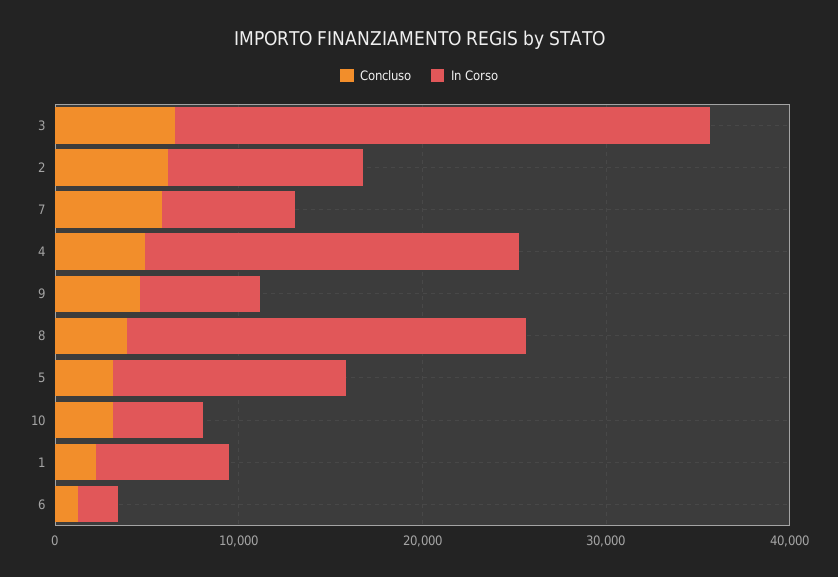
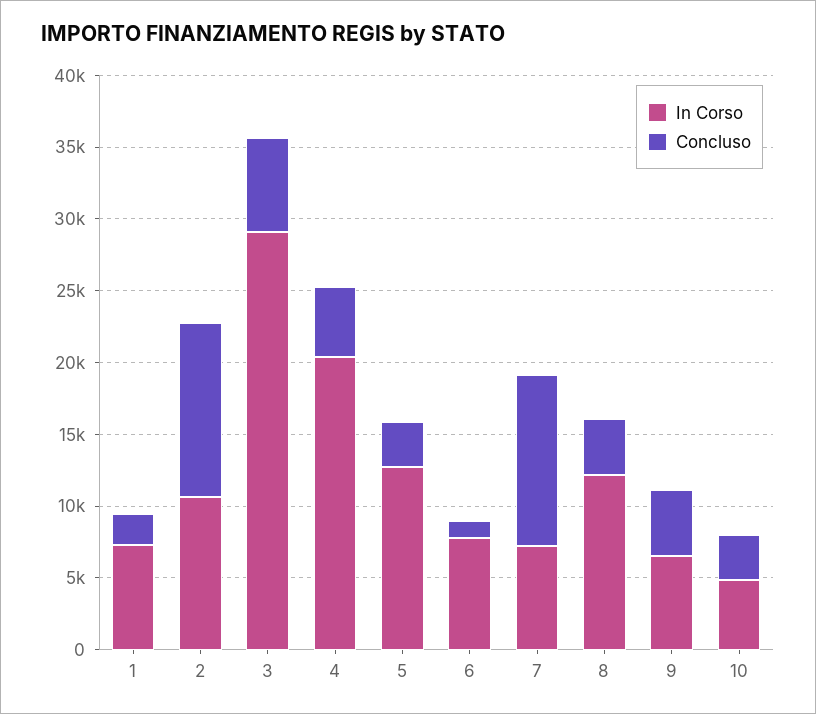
  {
    "Concluso": {
      "3": 7000,
-     "2": 6000,
+     "2": 12000,
-     "7": 6000,
+     "7": 12000,
      "4": 5000,
      "9": 5000,
      "8": 4000,
      "5": 3000,
      "10": 3000,
      "1": 2000,
      "6": 1000
    },
    "In Corso": {
      "3": 29000,
      "2": 11000,
      "7": 7000,
      "4": 20000,
      "9": 7000,
-     "8": 22000,
+     "8": 12000,
      "5": 13000,
      "10": 5000,
      "1": 7000,
-     "6": 2000
+     "6": 8000
    }
  }

